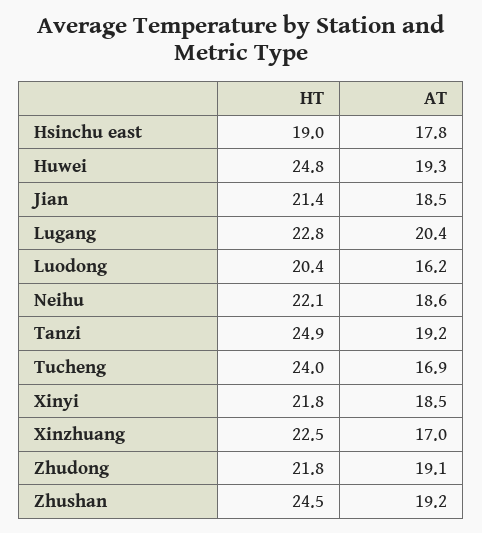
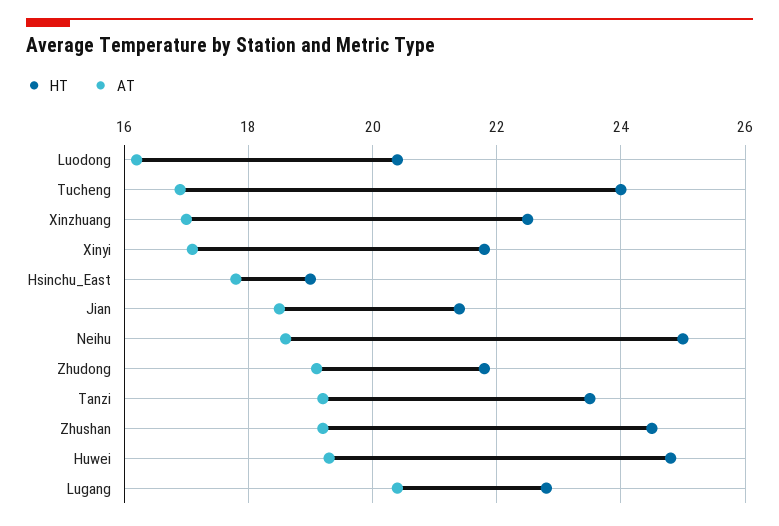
  {
    "HT": {
      "Hsinchu east": 19,
      "Huwei": 24.8,
      "Jian": 21.4,
      "Lugang": 22.8,
      "Luodong": 20.4,
-     "Neihu": 22.1,
+     "Neihu": 25,
-     "Tanzi": 24.9,
+     "Tanzi": 23.5,
      "Tucheng": 24,
      "Xinyi": 21.8,
      "Xinzhuang": 22.5,
      "Zhudong": 21.8,
      "Zhushan": 24.5
    },
    "AT": {
      "Hsinchu east": 17.8,
      "Huwei": 19.3,
      "Jian": 18.5,
      "Lugang": 20.4,
      "Luodong": 16.2,
      "Neihu": 18.6,
      "Tanzi": 19.2,
      "Tucheng": 16.9,
-     "Xinyi": 18.5,
+     "Xinyi": 17,
      "Xinzhuang": 17,
      "Zhudong": 19.1,
      "Zhushan": 19.2
    }
  }

